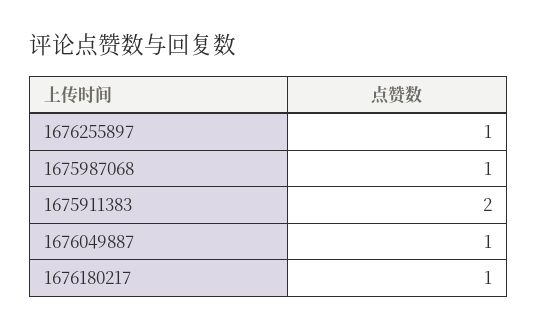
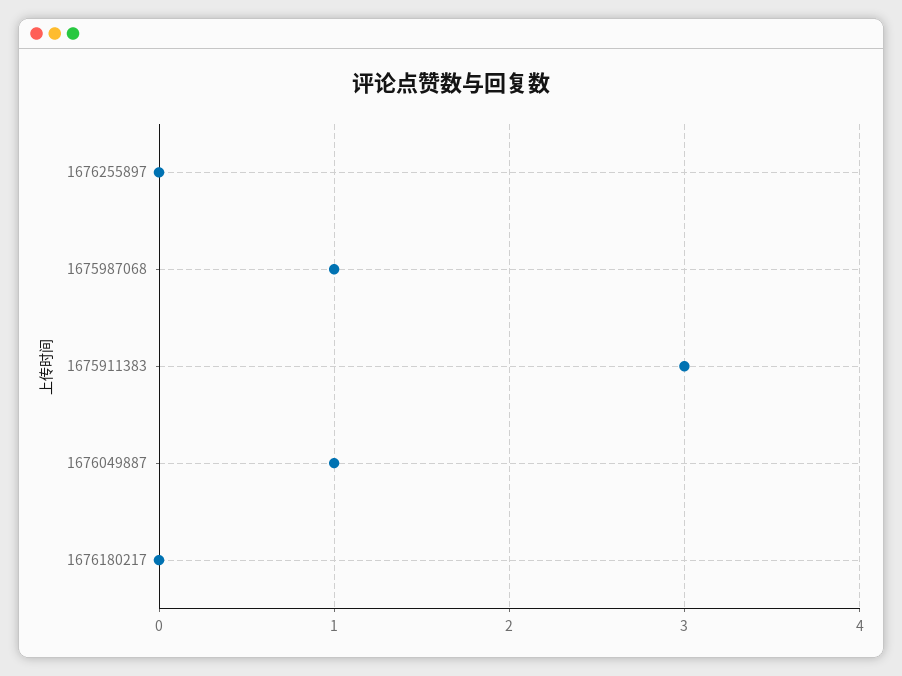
  {
-   "1676255897": 1,
+   "1676255897": 0,
    "1675987068": 1,
-   "1675911383": 2,
+   "1675911383": 3,
    "1676049887": 1,
-   "1676180217": 1
+   "1676180217": 0
  }

